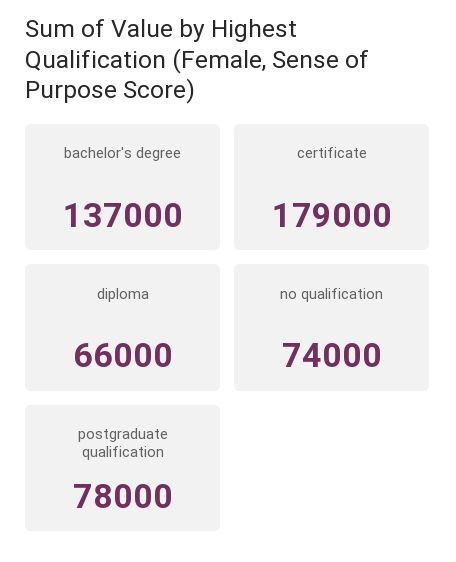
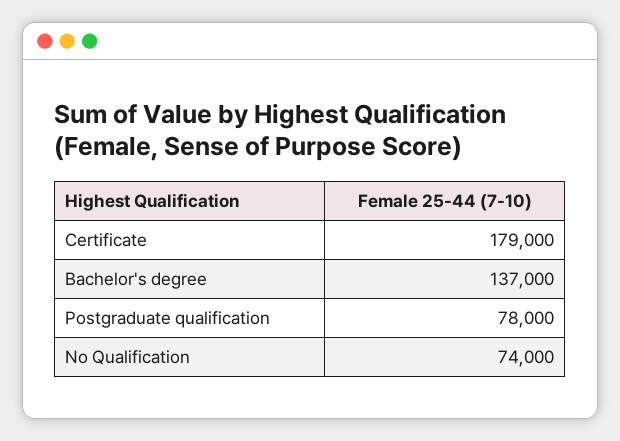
  {
    "bachelor's degree": 137000,
    "certificate": 179000,
-   "diploma": 66000,
    "no qualification": 74000,
    "postgraduate qualification": 78000
  }

